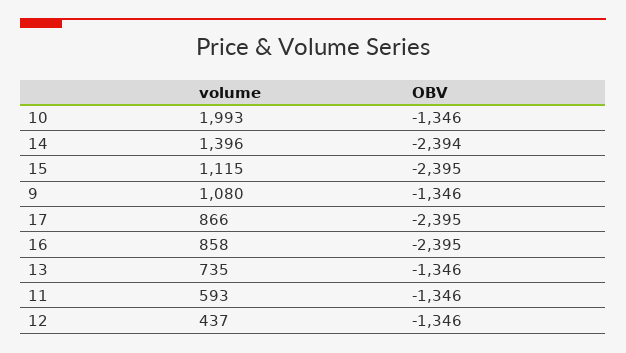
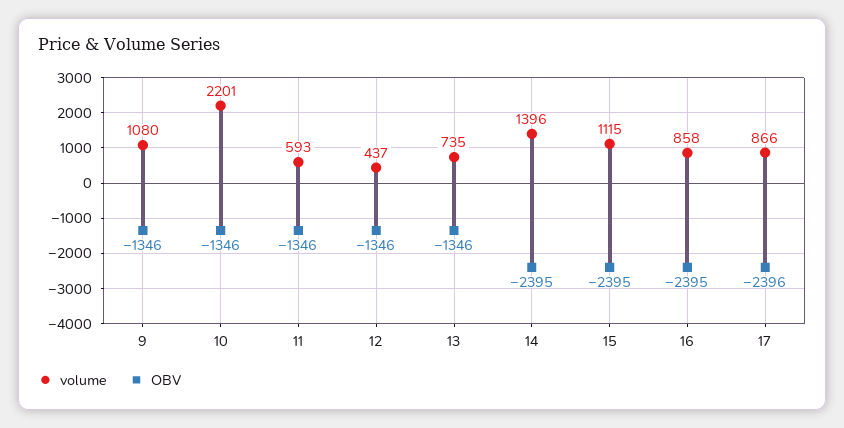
  {
    "volume": {
-     "10": 1993,
+     "10": 2201,
      "14": 1396,
      "15": 1115,
      "9": 1080,
      "17": 866,
      "16": 858,
      "13": 735,
      "11": 593,
      "12": 437
    },
    "OBV": {
      "10": -1346,
-     "14": -2394,
+     "14": -2395,
      "15": -2395,
      "9": -1346,
-     "17": -2395,
+     "17": -2396,
      "16": -2395,
      "13": -1346,
      "11": -1346,
      "12": -1346
    }
  }

